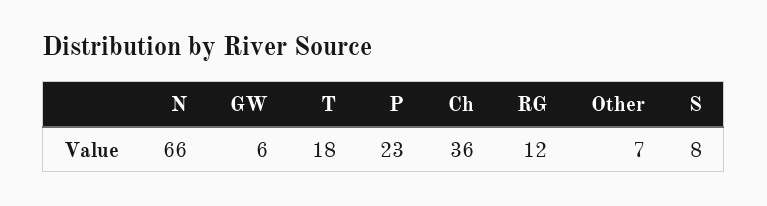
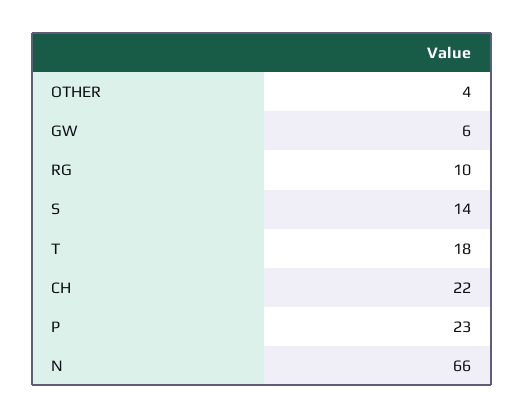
  {
    "N": 66,
    "GW": 6,
    "T": 18,
    "P": 23,
-   "Ch": 36,
+   "Ch": 22,
-   "RG": 12,
+   "RG": 10,
-   "Other": 7,
+   "Other": 4,
-   "S": 8
+   "S": 14
  }

